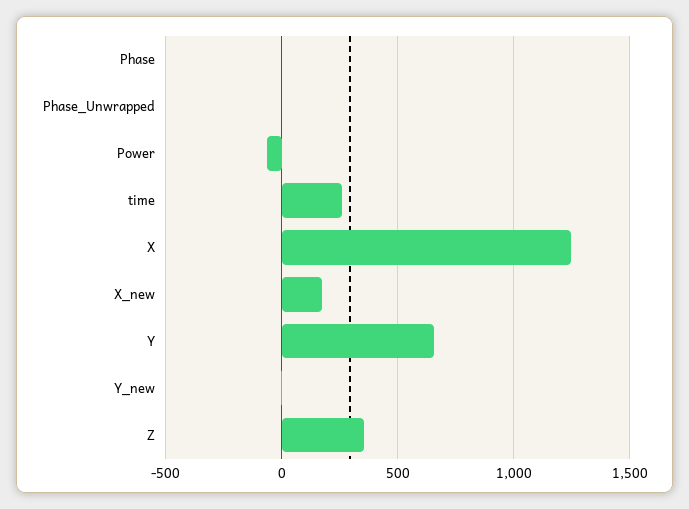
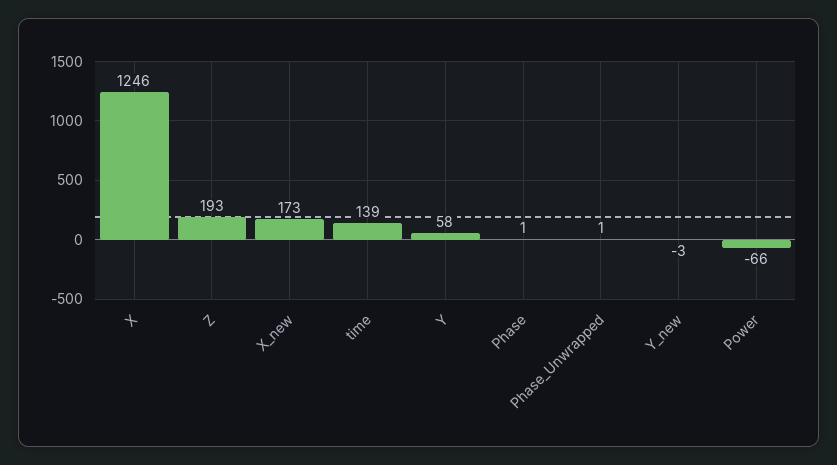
  {
    "Phase": 1,
    "Phase_Unwrapped": 1,
    "Power": -66,
-   "time": 250,
+   "time": 139,
    "X": 1246,
    "X_new": 173,
-   "Y": 650,
+   "Y": 58,
    "Y_new": -3,
-   "Z": 350
+   "Z": 193
  }

